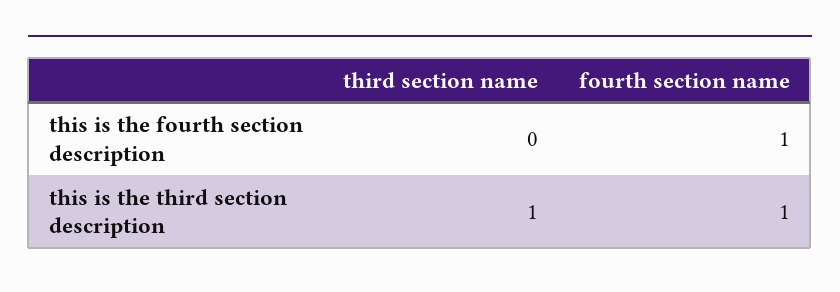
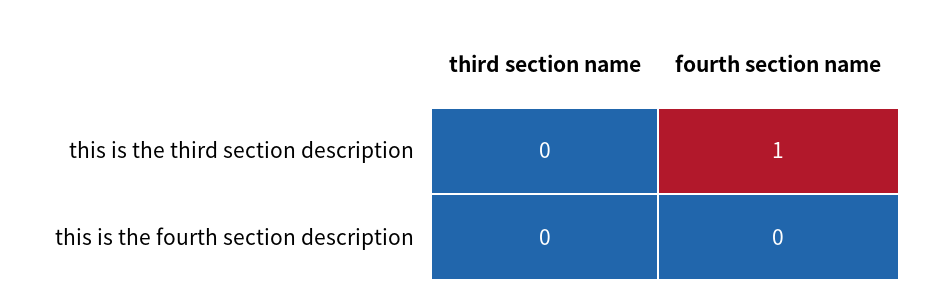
  {
    "third section name": {
      "this is the fourth section description": 0,
-     "this is the third section description": 1
+     "this is the third section description": 0
    },
    "fourth section name": {
-     "this is the fourth section description": 1,
+     "this is the fourth section description": 0,
      "this is the third section description": 1
    }
  }

